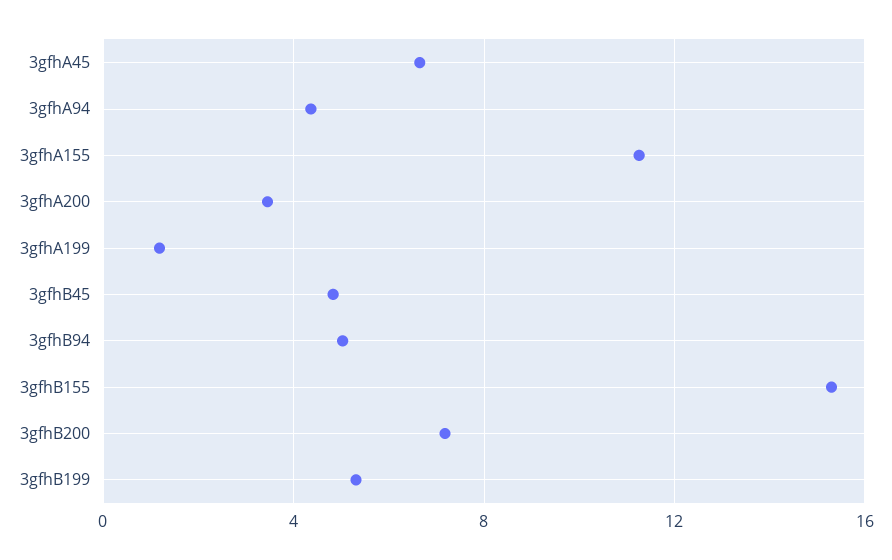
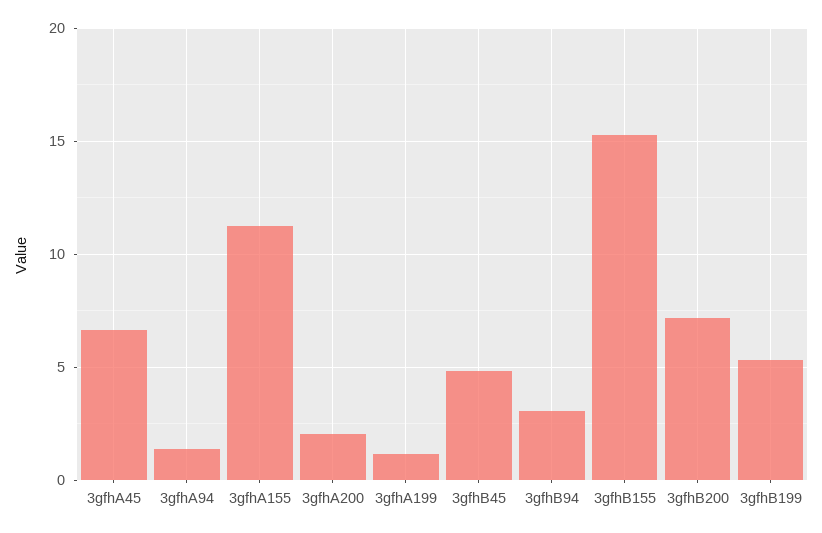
  {
    "3gfhA45": 6.5,
-   "3gfhA94": 4.5,
+   "3gfhA94": 1.5,
    "3gfhA155": 11.5,
-   "3gfhA200": 3.5,
+   "3gfhA200": 2,
    "3gfhA199": 1,
    "3gfhB45": 5,
-   "3gfhB94": 5,
+   "3gfhB94": 3,
    "3gfhB155": 15.5,
    "3gfhB200": 7,
    "3gfhB199": 5.5
  }

